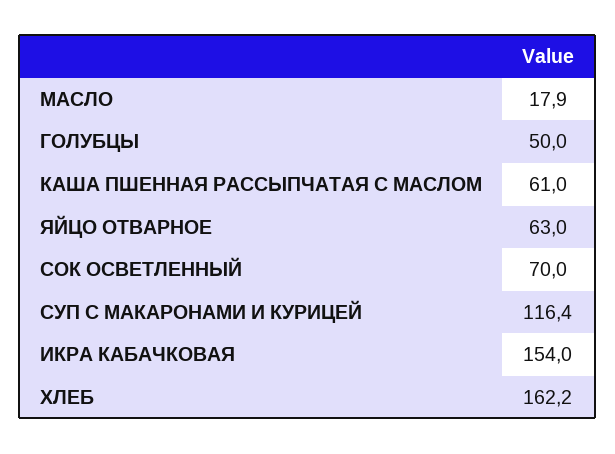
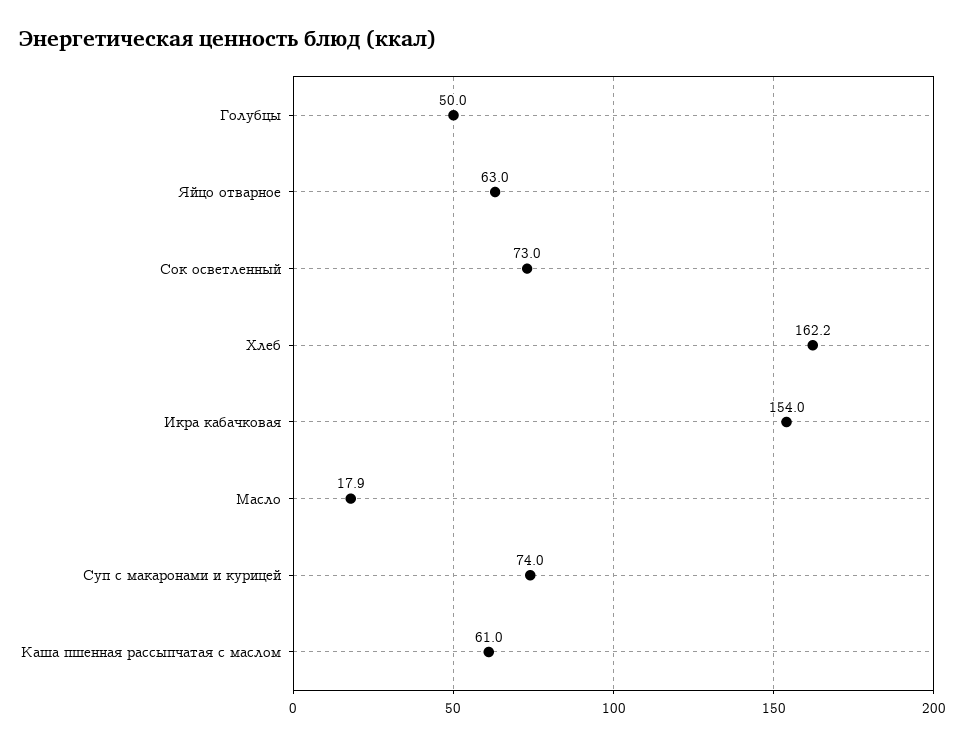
  {
    "МАСЛО": 17.9,
    "ГОЛУБЦЫ": 50,
    "КАША ПШЕННАЯ РАССЫПЧАТАЯ С МАСЛОМ": 61,
    "ЯЙЦО ОТВАРНОЕ": 63,
-   "СОК ОСВЕТЛЕННЫЙ": 70,
+   "СОК ОСВЕТЛЕННЫЙ": 73,
-   "СУП С МАКАРОНАМИ И КУРИЦЕЙ": 116.4,
+   "СУП С МАКАРОНАМИ И КУРИЦЕЙ": 74,
    "ИКРА КАБАЧКОВАЯ": 154,
    "ХЛЕБ": 162.2
  }

